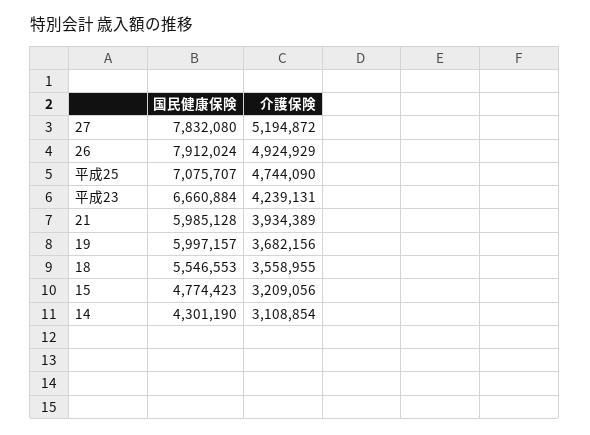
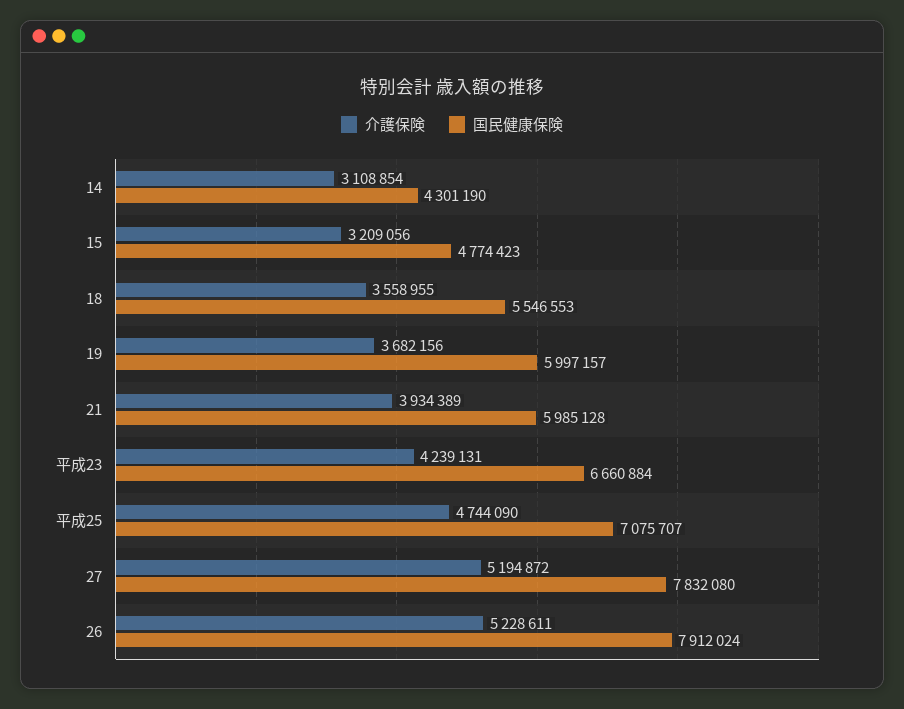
  {
    "国民健康保険": {
      "27": 7832080,
      "26": 7912024,
      "平成25": 7075707,
      "平成23": 6660884,
      "21": 5985128,
      "19": 5997157,
      "18": 5546553,
      "15": 4774423,
      "14": 4301190
    },
    "介護保険": {
      "27": 5194872,
-     "26": 4924929,
+     "26": 5228611,
      "平成25": 4744090,
      "平成23": 4239131,
      "21": 3934389,
      "19": 3682156,
      "18": 3558955,
      "15": 3209056,
      "14": 3108854
    }
  }

